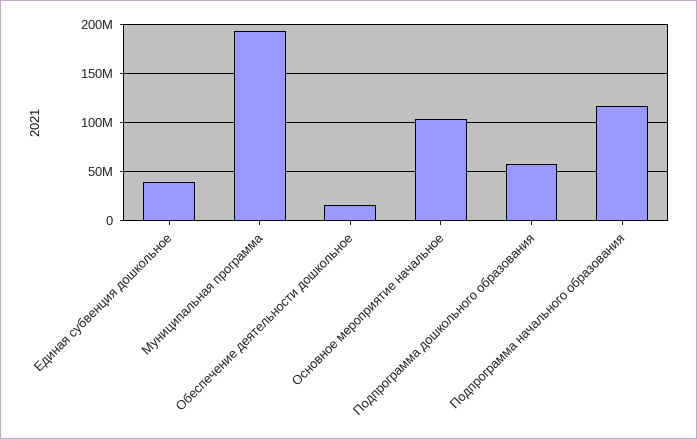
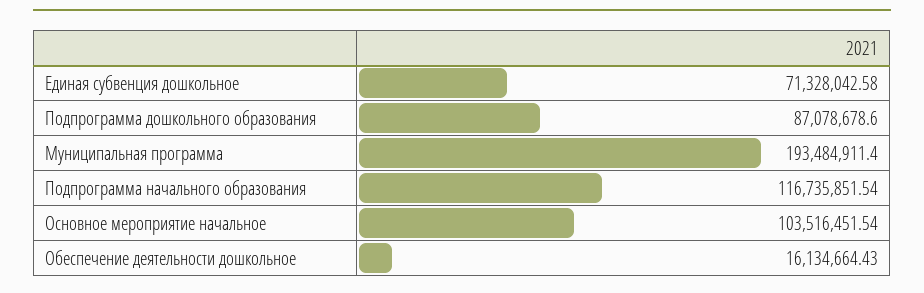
  {
-   "Единая субвенция дошкольное": 40000000,
+   "Единая субвенция дошкольное": 71328042.58,
    "Муниципальная программа": 193484911.4,
    "Обеспечение деятельности дошкольное": 16134664.43,
    "Основное мероприятие начальное": 103516451.54,
-   "Подпрограмма дошкольного образования": 60000000,
+   "Подпрограмма дошкольного образования": 87078678.6,
    "Подпрограмма начального образования": 116735851.54
  }

